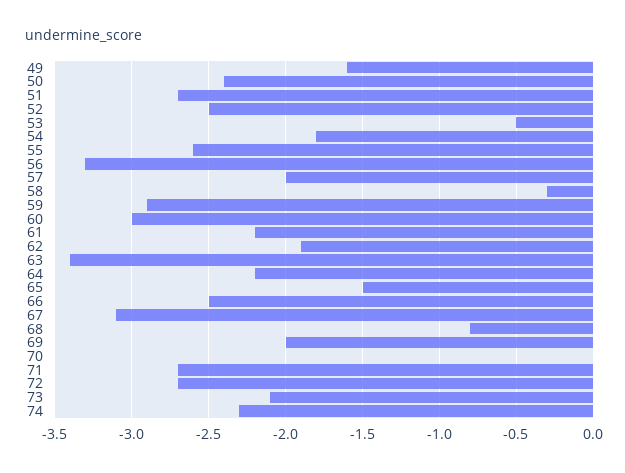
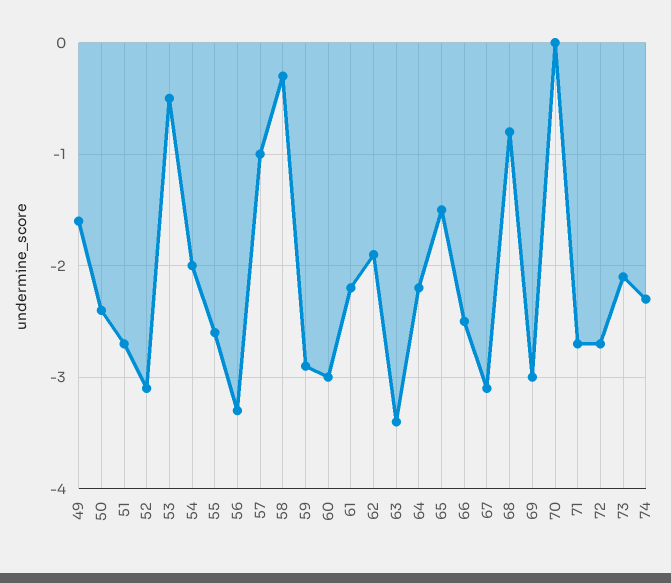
  {
    "49": -1.6,
    "50": -2.4,
    "51": -2.7,
-   "52": -2.5,
+   "52": -3.1,
    "53": -0.5,
-   "54": -1.8,
+   "54": -2,
    "55": -2.6,
    "56": -3.3,
-   "57": -2,
+   "57": -1,
    "58": -0.3,
    "59": -2.9,
    "60": -3,
    "61": -2.2,
    "62": -1.9,
    "63": -3.4,
    "64": -2.2,
    "65": -1.5,
    "66": -2.5,
    "67": -3.1,
    "68": -0.8,
-   "69": -2,
+   "69": -3,
    "70": 0,
    "71": -2.7,
    "72": -2.7,
    "73": -2.1,
    "74": -2.3
  }

